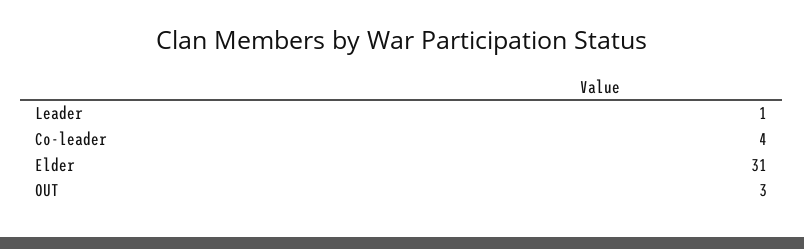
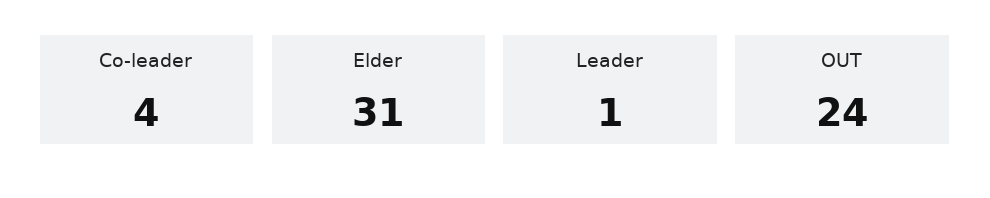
  {
    "Leader": 1,
    "Co-leader": 4,
    "Elder": 31,
-   "OUT": 3
+   "OUT": 24
  }

